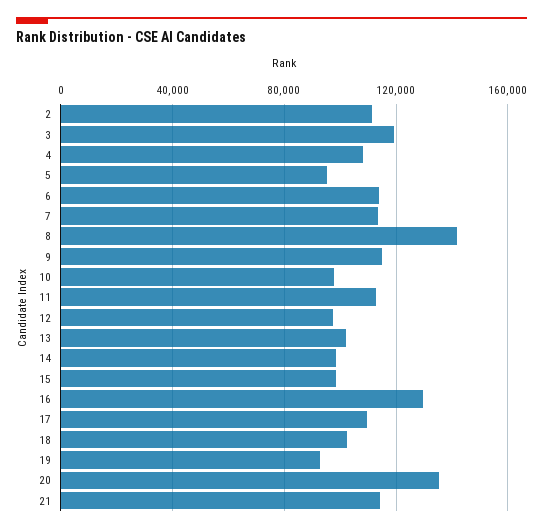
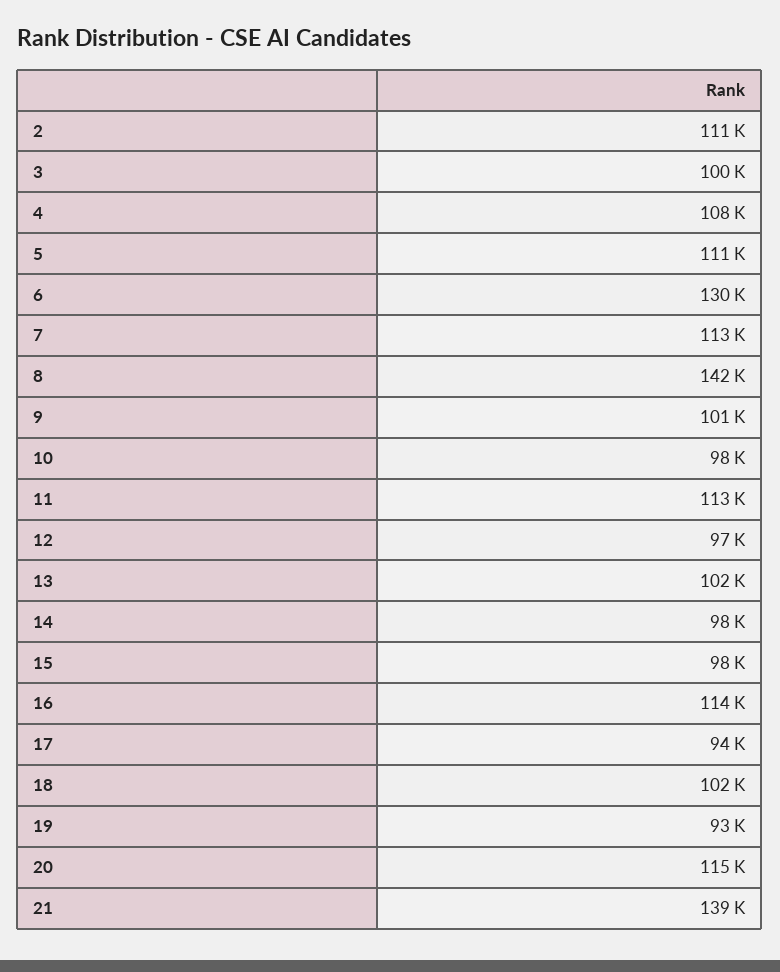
  {
    "2": 111000,
-   "3": 120000,
+   "3": 100000,
    "4": 108000,
-   "5": 95000,
+   "5": 111000,
-   "6": 115000,
+   "6": 130000,
    "7": 113000,
    "8": 142000,
-   "9": 115000,
+   "9": 101000,
    "10": 98000,
    "11": 113000,
    "12": 97000,
    "13": 102000,
    "14": 98000,
    "15": 98000,
-   "16": 130000,
+   "16": 114000,
-   "17": 110000,
+   "17": 94000,
    "18": 102000,
    "19": 93000,
-   "20": 135000,
+   "20": 115000,
-   "21": 115000
+   "21": 139000
  }

